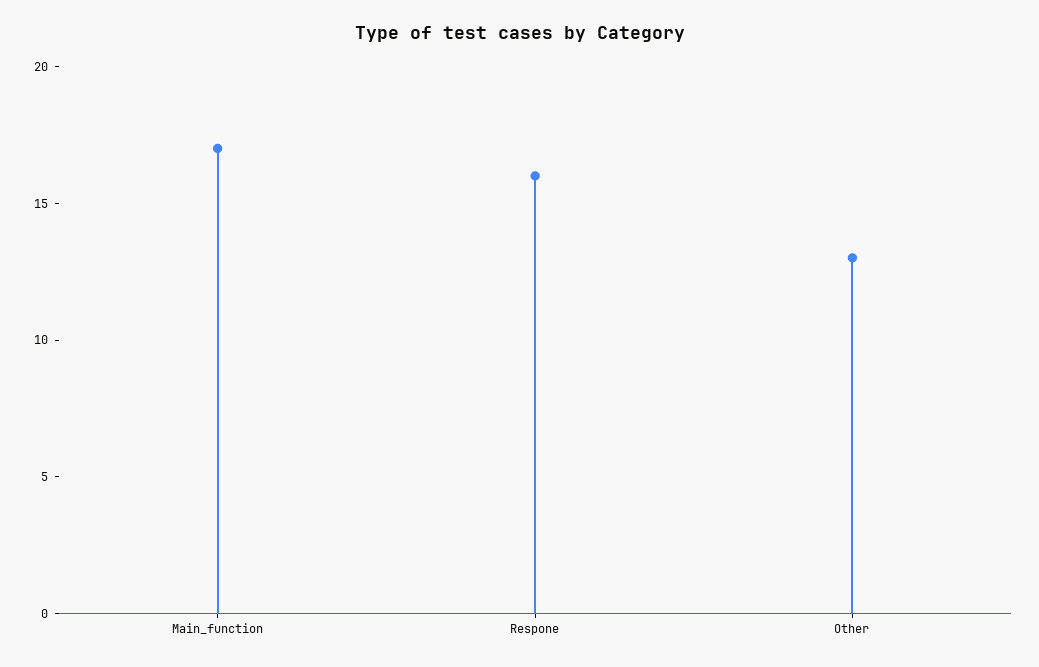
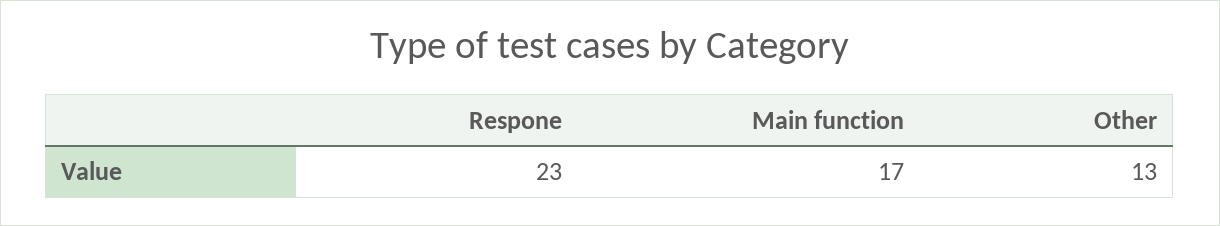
  {
    "Main_function": 17,
-   "Respone": 16,
+   "Respone": 23,
    "Other": 13
  }

